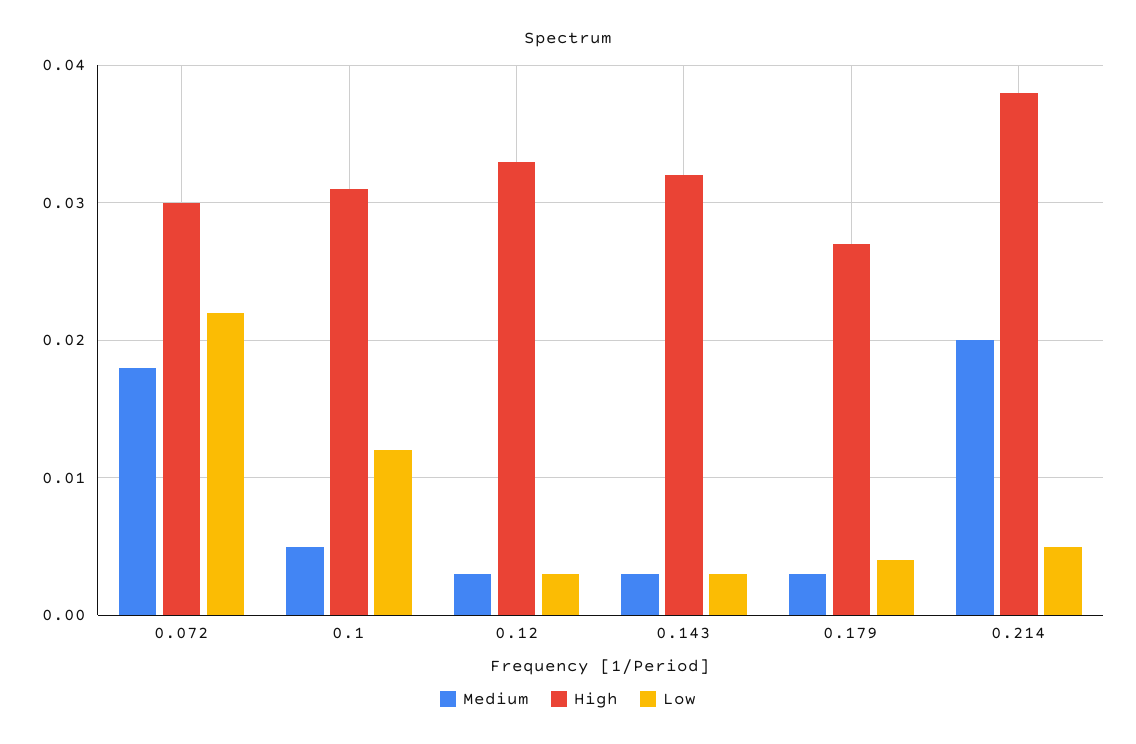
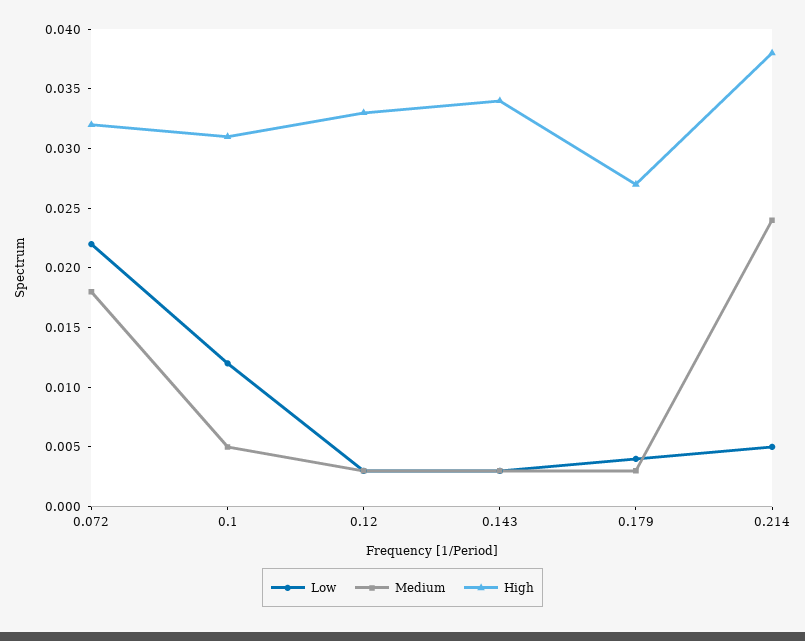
  {
    "Medium": {
      "0.072": 0.018,
      "0.1": 0.005,
      "0.12": 0.003,
      "0.143": 0.003,
      "0.179": 0.003,
-     "0.214": 0.02
+     "0.214": 0.024
    },
    "High": {
-     "0.072": 0.03,
+     "0.072": 0.032,
      "0.1": 0.031,
      "0.12": 0.033,
-     "0.143": 0.032,
+     "0.143": 0.034,
      "0.179": 0.027,
      "0.214": 0.038
    },
    "Low": {
      "0.072": 0.022,
      "0.1": 0.012,
      "0.12": 0.003,
      "0.143": 0.003,
      "0.179": 0.004,
      "0.214": 0.005
    }
  }

